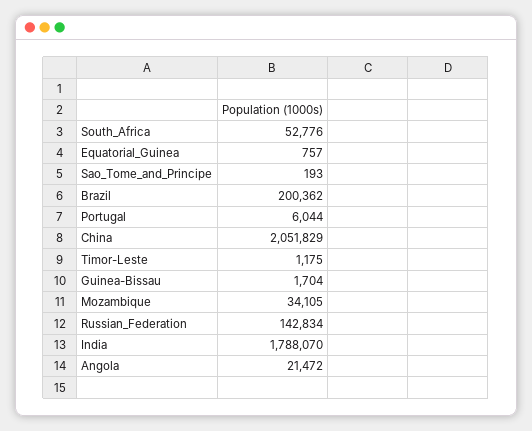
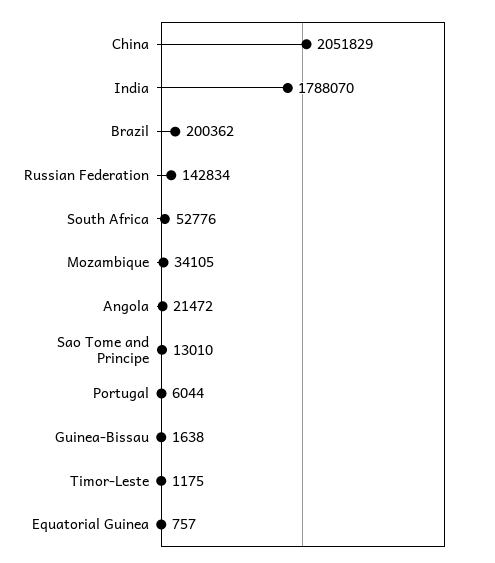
  {
    "South_Africa": 52776,
    "Equatorial_Guinea": 757,
-   "Sao_Tome_and_Principe": 193,
+   "Sao_Tome_and_Principe": 13010,
    "Brazil": 200362,
    "Portugal": 6044,
    "China": 2051829,
    "Timor-Leste": 1175,
-   "Guinea-Bissau": 1704,
+   "Guinea-Bissau": 1638,
    "Mozambique": 34105,
    "Russian_Federation": 142834,
    "India": 1788070,
    "Angola": 21472
  }

